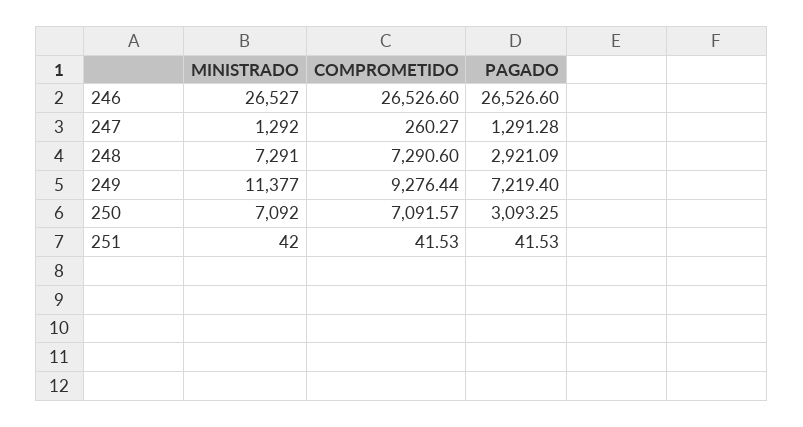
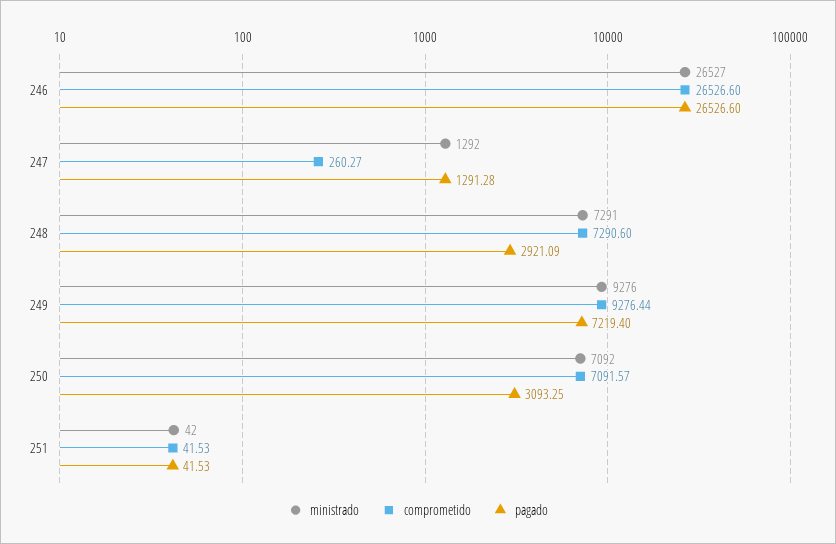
  {
    "MINISTRADO": {
      "246": 26527,
      "247": 1292,
      "248": 7291,
-     "249": 11377,
+     "249": 9276,
      "250": 7092,
      "251": 42
    },
    "COMPROMETIDO": {
      "246": 26526.6,
      "247": 260.27,
      "248": 7290.6,
      "249": 9276.44,
      "250": 7091.57,
      "251": 41.53
    },
    "PAGADO": {
      "246": 26526.6,
      "247": 1291.28,
      "248": 2921.09,
      "249": 7219.4,
      "250": 3093.25,
      "251": 41.53
    }
  }

